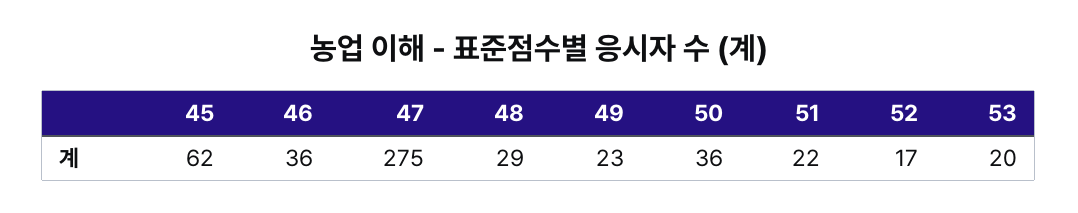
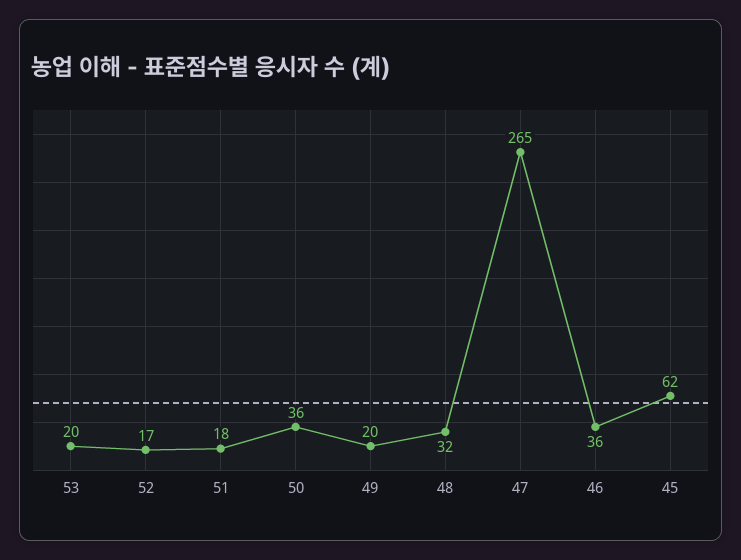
  {
    "45": 62,
    "46": 36,
-   "47": 275,
+   "47": 265,
-   "48": 29,
+   "48": 32,
-   "49": 23,
+   "49": 20,
    "50": 36,
-   "51": 22,
+   "51": 18,
    "52": 17,
    "53": 20
  }

